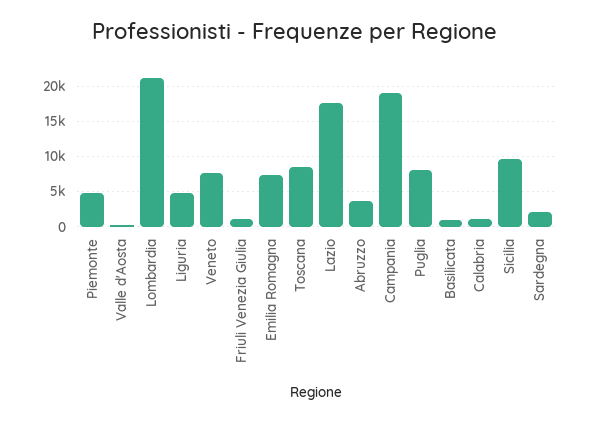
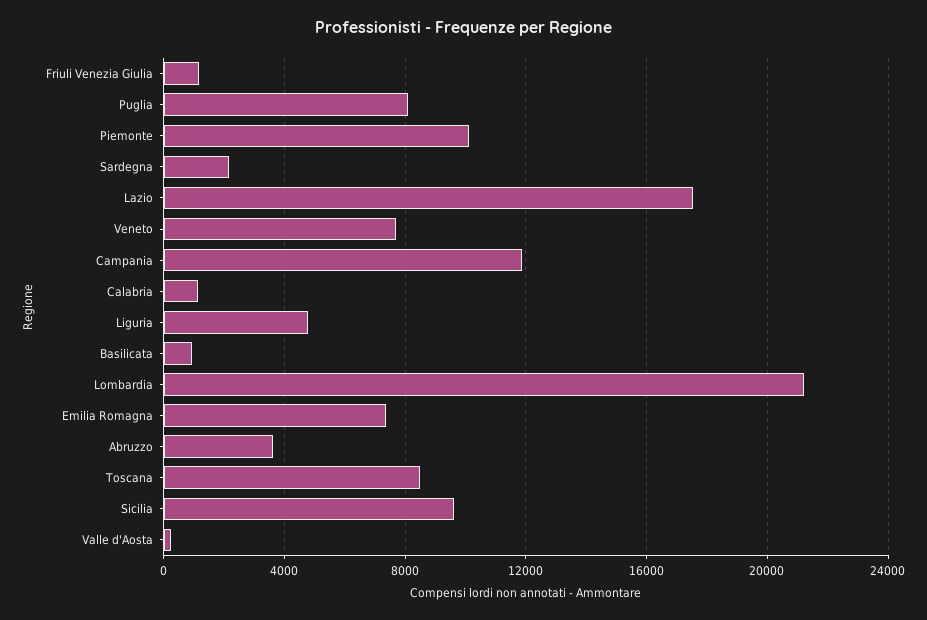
  {
-   "Piemonte": 5000,
+   "Piemonte": 10000,
    "Valle d'Aosta": 500,
    "Lombardia": 21000,
    "Liguria": 5000,
    "Veneto": 7500,
    "Friuli Venezia Giulia": 1000,
    "Emilia Romagna": 7500,
    "Toscana": 8500,
    "Lazio": 17500,
    "Abruzzo": 3500,
-   "Campania": 19000,
+   "Campania": 12000,
    "Puglia": 8000,
    "Basilicata": 1000,
    "Calabria": 1000,
    "Sicilia": 9500,
    "Sardegna": 2000
  }

